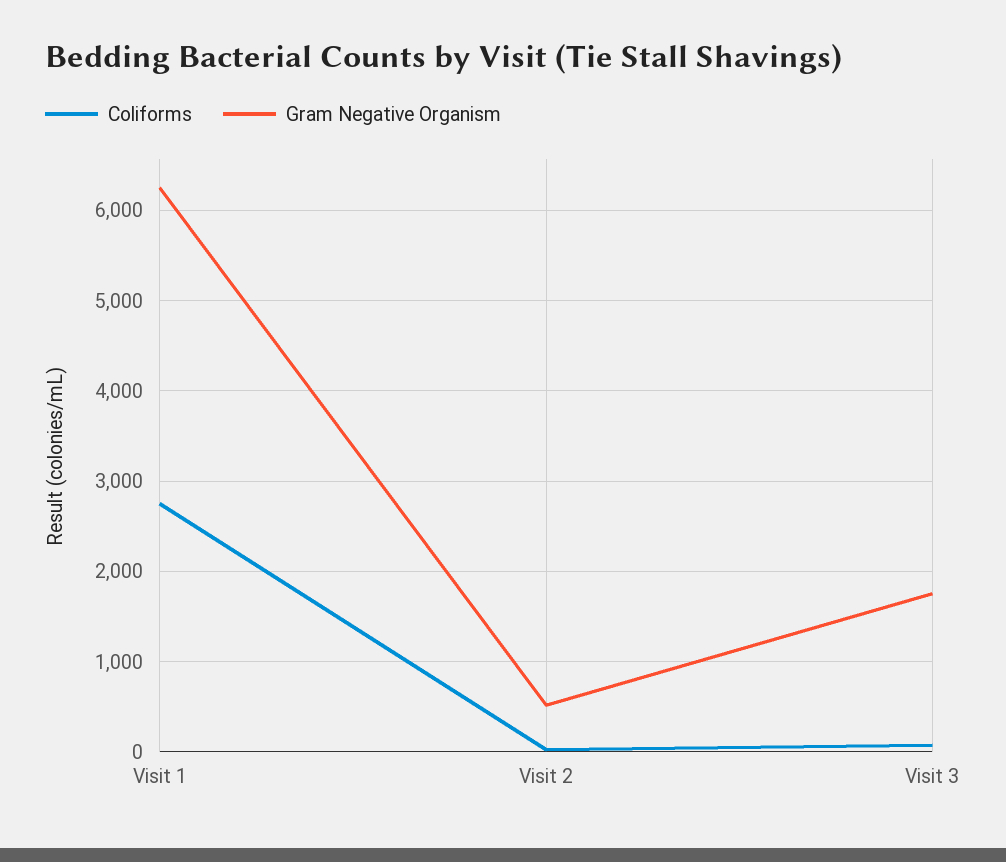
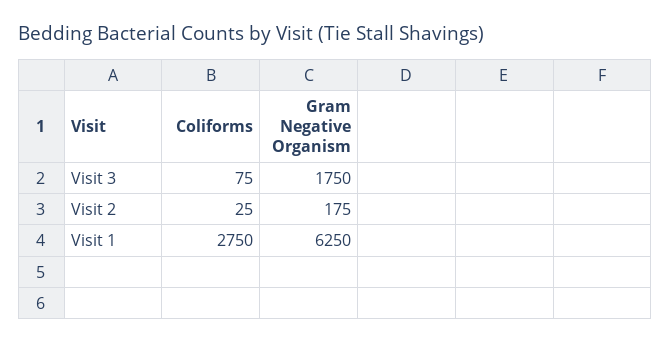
  {
    "Coliforms": {
      "Visit 1": 2750,
      "Visit 2": 25,
      "Visit 3": 75
    },
    "Gram Negative Organism": {
      "Visit 1": 6250,
-     "Visit 2": 500,
+     "Visit 2": 175,
      "Visit 3": 1750
    }
  }

